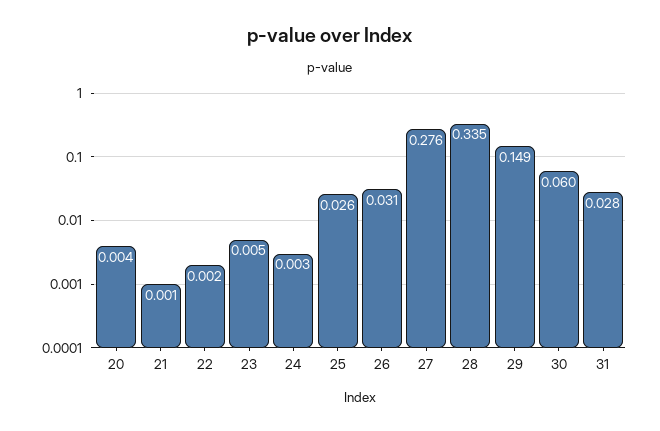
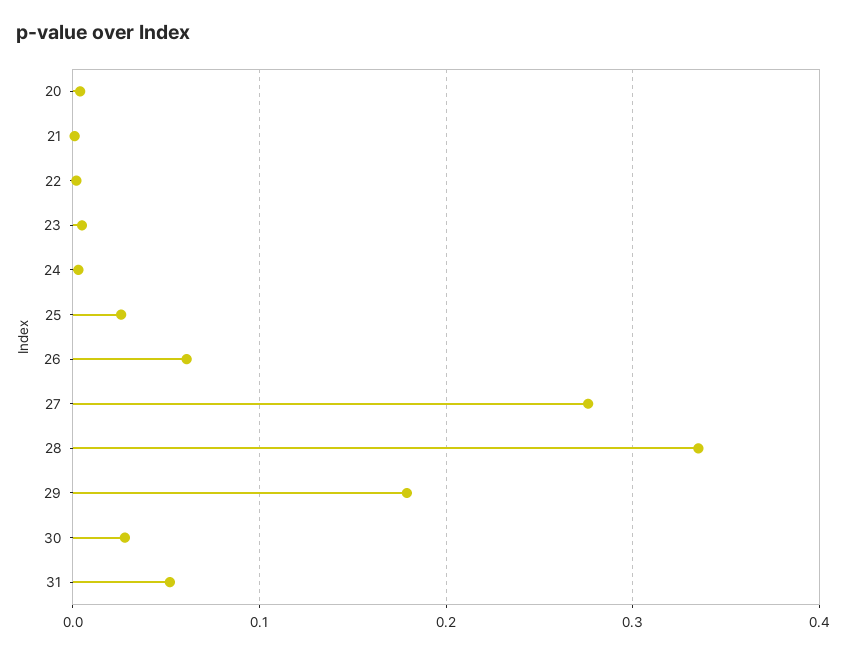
  {
    "20": 0.004,
    "21": 0.001,
    "22": 0.002,
    "23": 0.005,
    "24": 0.003,
    "25": 0.026,
-   "26": 0.031,
+   "26": 0.06,
    "27": 0.276,
    "28": 0.335,
-   "29": 0.149,
+   "29": 0.18,
-   "30": 0.06,
+   "30": 0.03,
-   "31": 0.028
+   "31": 0.05
  }

